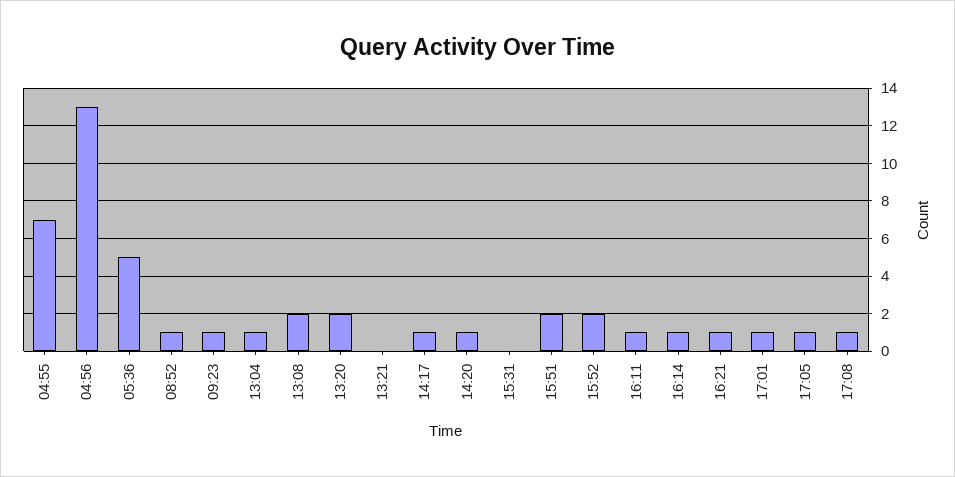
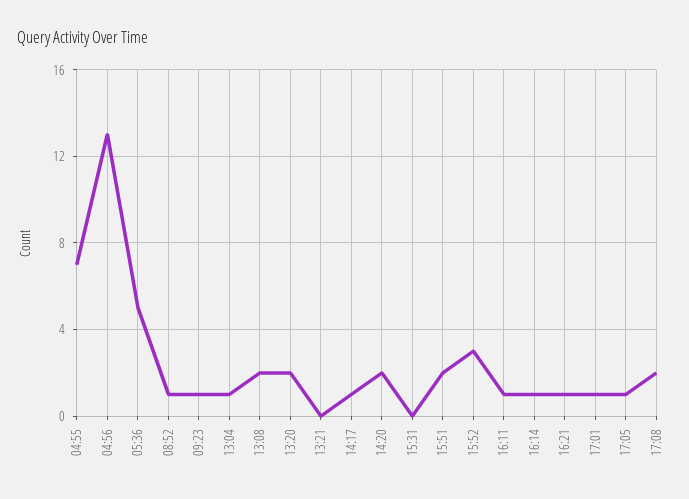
  {
    "04:55": 7,
    "04:56": 13,
    "05:36": 5,
    "08:52": 1,
    "09:23": 1,
    "13:04": 1,
    "13:08": 2,
    "13:20": 2,
    "13:21": 0,
    "14:17": 1,
-   "14:20": 1,
+   "14:20": 2,
    "15:31": 0,
    "15:51": 2,
-   "15:52": 2,
+   "15:52": 3,
    "16:11": 1,
    "16:14": 1,
    "16:21": 1,
    "17:01": 1,
    "17:05": 1,
-   "17:08": 1
+   "17:08": 2
  }

